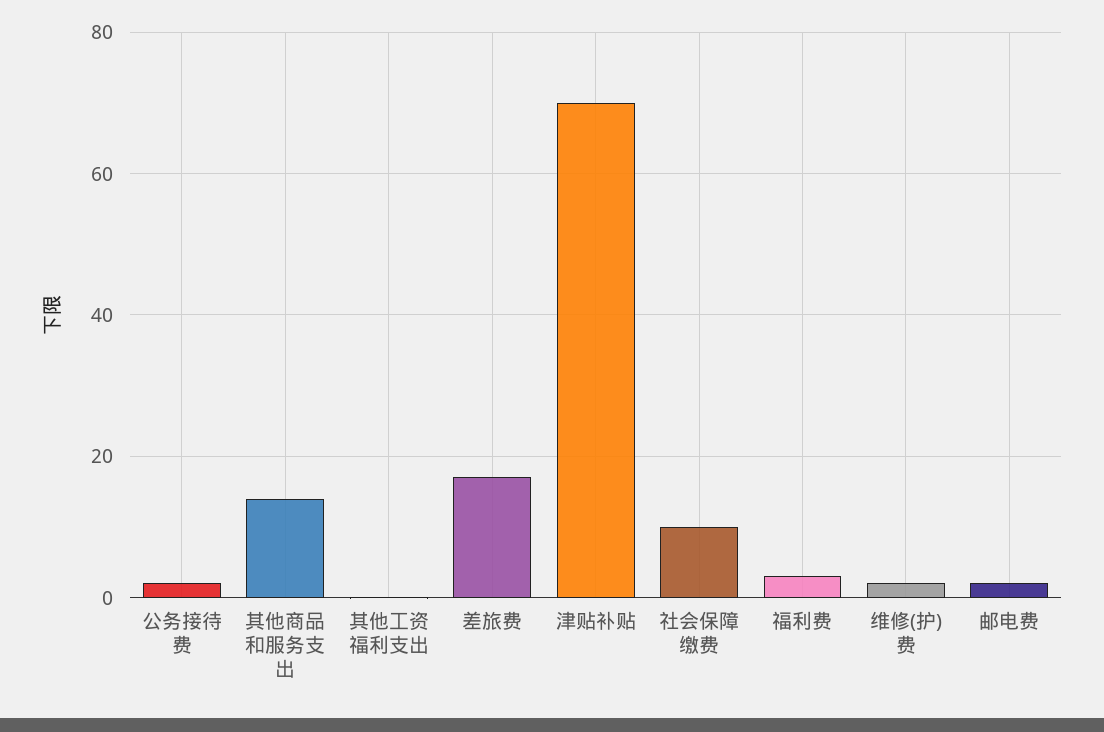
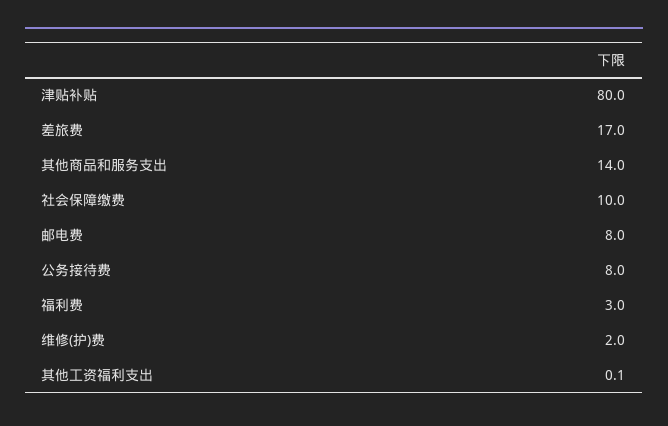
  {
-   "公务接待费": 2,
+   "公务接待费": 8,
    "其他商品和服务支出": 14,
    "其他工资福利支出": 0.1,
    "差旅费": 17,
-   "津贴补贴": 70,
+   "津贴补贴": 80,
    "社会保障缴费": 10,
    "福利费": 3,
    "维修(护)费": 2,
-   "邮电费": 2
+   "邮电费": 8
  }

